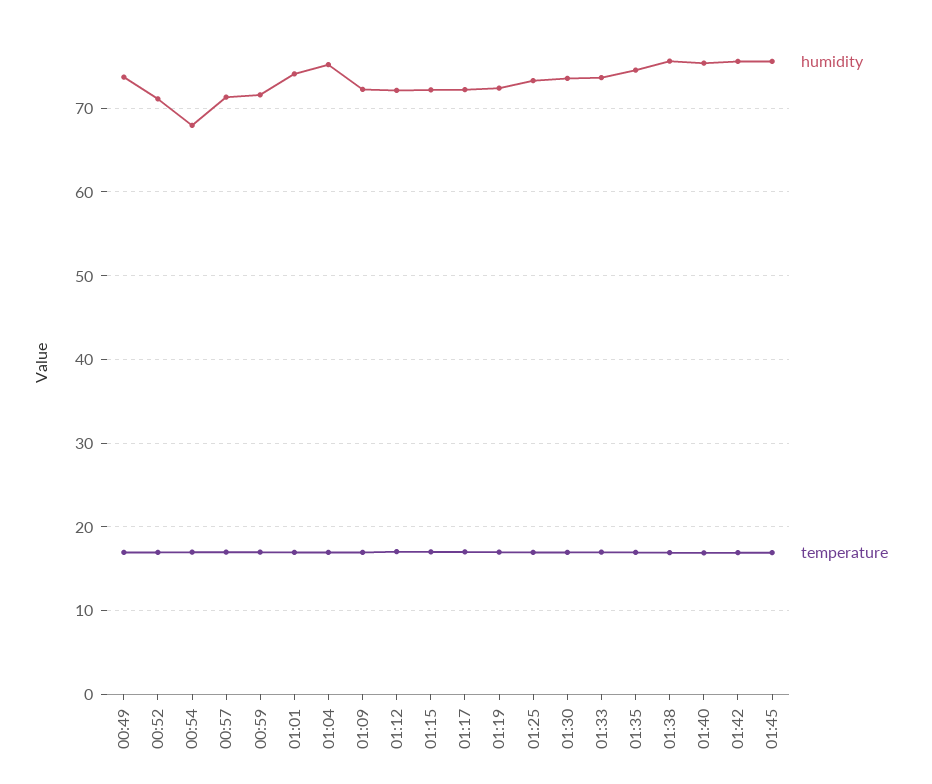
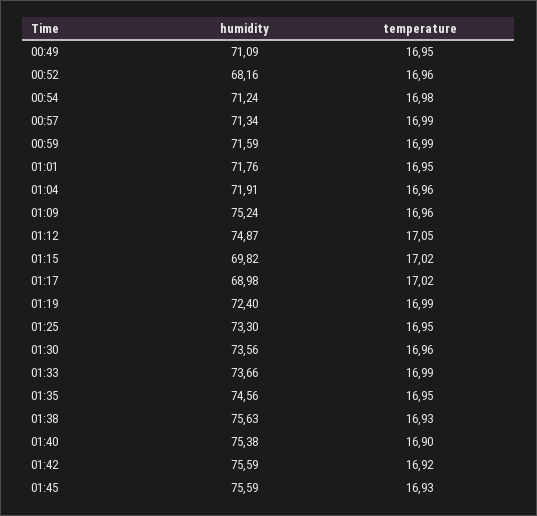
  {
    "humidity": {
-     "00:49": 74,
+     "00:49": 71.09,
-     "00:52": 71,
+     "00:52": 68.16,
-     "00:54": 68,
+     "00:54": 71.24,
      "00:57": 71.34,
      "00:59": 71.59,
-     "01:01": 74,
+     "01:01": 71.76,
-     "01:04": 75,
+     "01:04": 71.91,
-     "01:09": 72,
+     "01:09": 75.24,
-     "01:12": 72,
+     "01:12": 74.87,
-     "01:15": 72,
+     "01:15": 69.82,
-     "01:17": 72,
+     "01:17": 68.98,
      "01:19": 72.4,
      "01:25": 73.3,
      "01:30": 73.56,
      "01:33": 73.66,
      "01:35": 74.56,
      "01:38": 75.63,
      "01:40": 75.38,
      "01:42": 75.59,
      "01:45": 75.59
    },
    "temperature": {
      "00:49": 16.95,
      "00:52": 16.96,
      "00:54": 16.98,
      "00:57": 16.99,
      "00:59": 16.99,
      "01:01": 16.95,
      "01:04": 16.96,
      "01:09": 16.96,
      "01:12": 17.05,
      "01:15": 17.02,
      "01:17": 17.02,
      "01:19": 16.99,
      "01:25": 16.95,
      "01:30": 16.96,
      "01:33": 16.99,
      "01:35": 16.95,
      "01:38": 16.93,
      "01:40": 16.9,
      "01:42": 16.92,
      "01:45": 16.93
    }
  }

